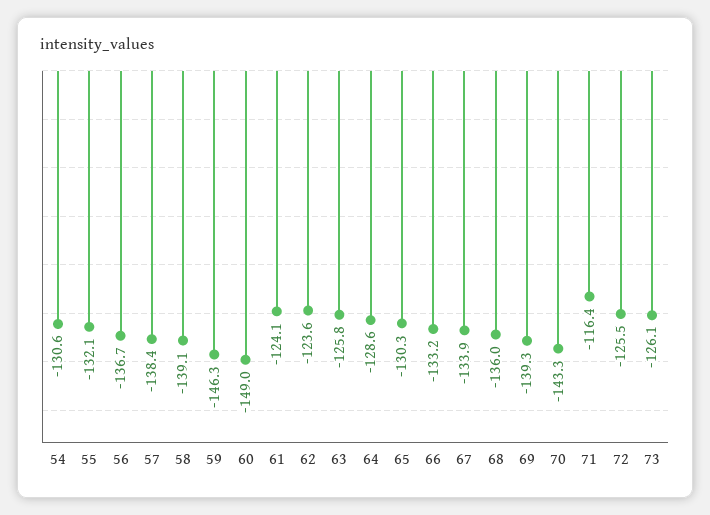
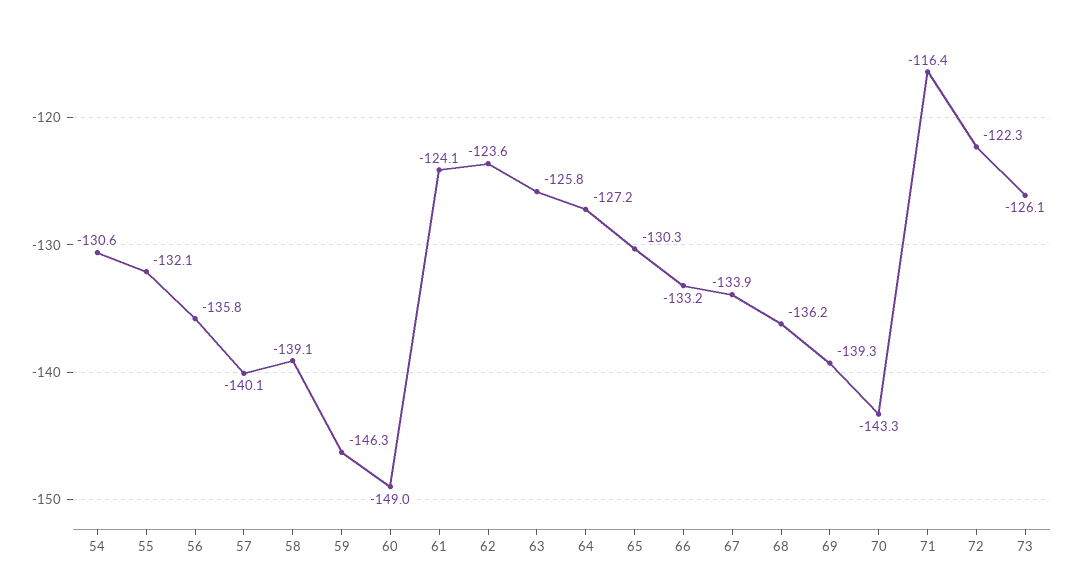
  {
    "54": -130.6,
    "55": -132.1,
-   "56": -136.7,
+   "56": -135.8,
-   "57": -138.4,
+   "57": -140.1,
    "58": -139.1,
    "59": -146.3,
    "60": -149,
    "61": -124.1,
    "62": -123.6,
    "63": -125.8,
-   "64": -128.6,
+   "64": -127.2,
    "65": -130.3,
    "66": -133.2,
    "67": -133.9,
-   "68": -136,
+   "68": -136.2,
    "69": -139.3,
    "70": -143.3,
    "71": -116.4,
-   "72": -125.5,
+   "72": -122.3,
    "73": -126.1
  }

